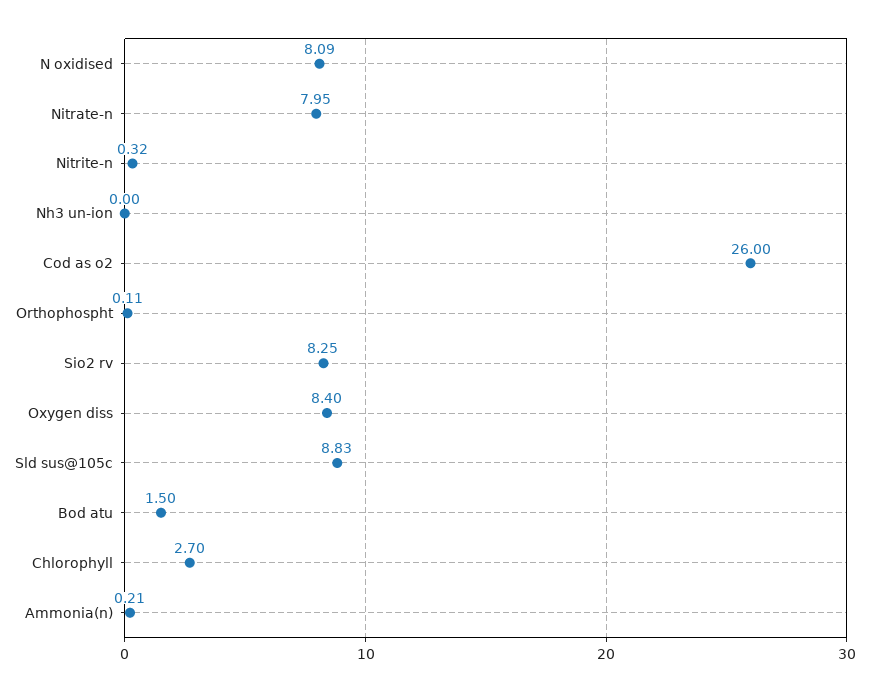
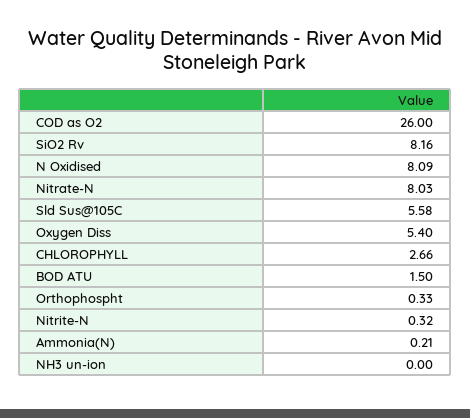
  {
    "N oxidised": 8.09,
-   "Nitrate-n": 7.95,
+   "Nitrate-n": 8.03,
    "Nitrite-n": 0.32,
    "Nh3 un-ion": 0,
    "Cod as o2": 26,
-   "Orthophospht": 0.11,
+   "Orthophospht": 0.33,
-   "Sio2 rv": 8.25,
+   "Sio2 rv": 8.16,
-   "Oxygen diss": 8.4,
+   "Oxygen diss": 5.4,
-   "Sld sus@105c": 8.83,
+   "Sld sus@105c": 5.58,
    "Bod atu": 1.5,
-   "Chlorophyll": 2.7,
+   "Chlorophyll": 2.66,
    "Ammonia(n)": 0.21
  }

